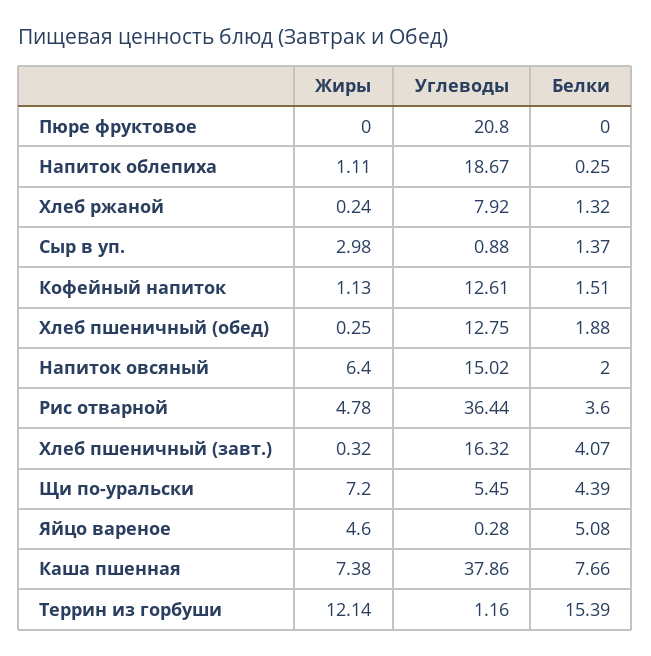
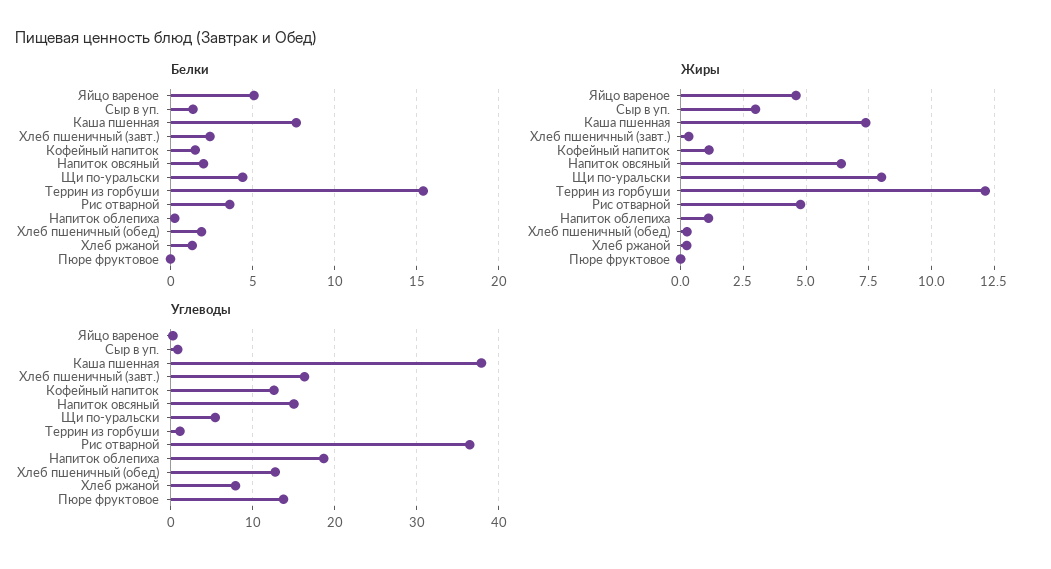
  {
    "Жиры": {
      "Пюре фруктовое": 0,
      "Напиток облепиха": 1.11,
      "Хлеб ржаной": 0.24,
      "Сыр в уп.": 2.98,
      "Кофейный напиток": 1.13,
      "Хлеб пшеничный (обед)": 0.25,
      "Напиток овсяный": 6.4,
      "Рис отварной": 4.78,
      "Хлеб пшеничный (завт.)": 0.32,
-     "Щи по-уральски": 7.2,
+     "Щи по-уральски": 8,
      "Яйцо вареное": 4.6,
      "Каша пшенная": 7.38,
      "Террин из горбуши": 12.14
    },
    "Углеводы": {
-     "Пюре фруктовое": 20.8,
+     "Пюре фруктовое": 14,
      "Напиток облепиха": 18.67,
      "Хлеб ржаной": 7.92,
      "Сыр в уп.": 0.88,
      "Кофейный напиток": 12.61,
      "Хлеб пшеничный (обед)": 12.75,
      "Напиток овсяный": 15.02,
      "Рис отварной": 36.44,
      "Хлеб пшеничный (завт.)": 16.32,
      "Щи по-уральски": 5.45,
      "Яйцо вареное": 0.28,
      "Каша пшенная": 37.86,
      "Террин из горбуши": 1.16
    },
    "Белки": {
      "Пюре фруктовое": 0,
      "Напиток облепиха": 0.25,
      "Хлеб ржаной": 1.32,
      "Сыр в уп.": 1.37,
      "Кофейный напиток": 1.51,
      "Хлеб пшеничный (обед)": 1.88,
      "Напиток овсяный": 2,
      "Рис отварной": 3.6,
-     "Хлеб пшеничный (завт.)": 4.07,
+     "Хлеб пшеничный (завт.)": 2.5,
      "Щи по-уральски": 4.39,
      "Яйцо вареное": 5.08,
      "Каша пшенная": 7.66,
      "Террин из горбуши": 15.39
    }
  }

